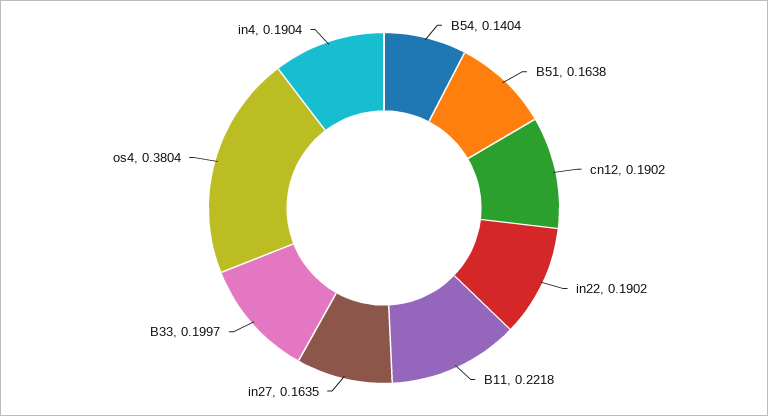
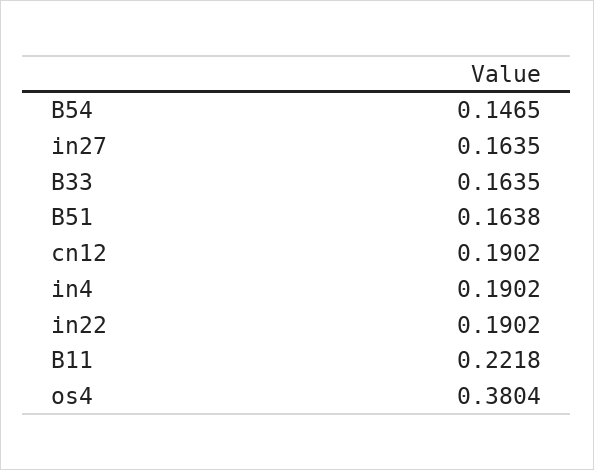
  {
-   "B54": 0.1404,
+   "B54": 0.1465,
    "B51": 0.1638,
    "cn12": 0.1902,
    "in22": 0.1902,
    "B11": 0.2218,
    "in27": 0.1635,
-   "B33": 0.1997,
+   "B33": 0.1635,
    "os4": 0.3804,
-   "in4": 0.1904
+   "in4": 0.1902
  }

